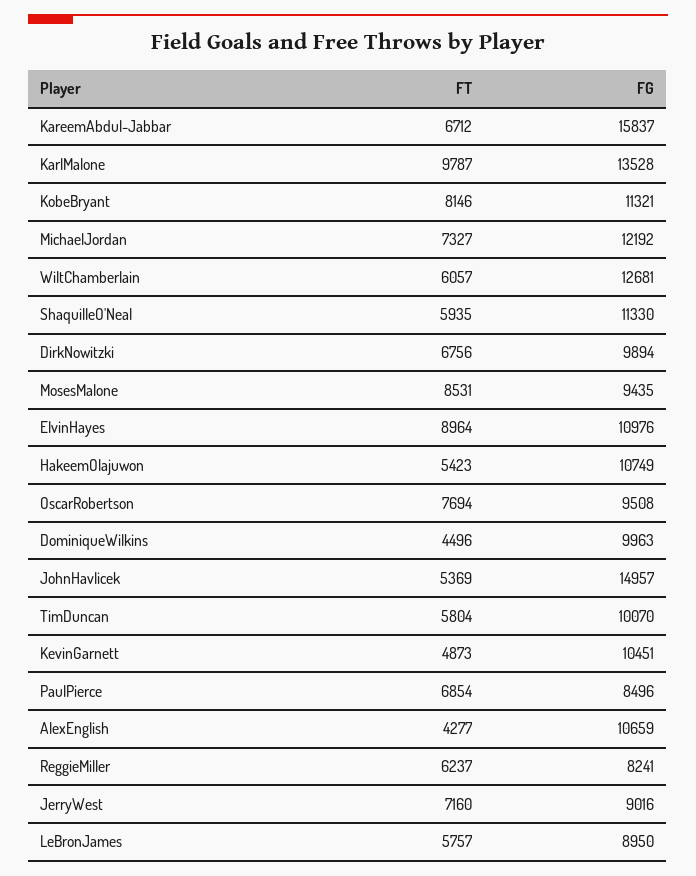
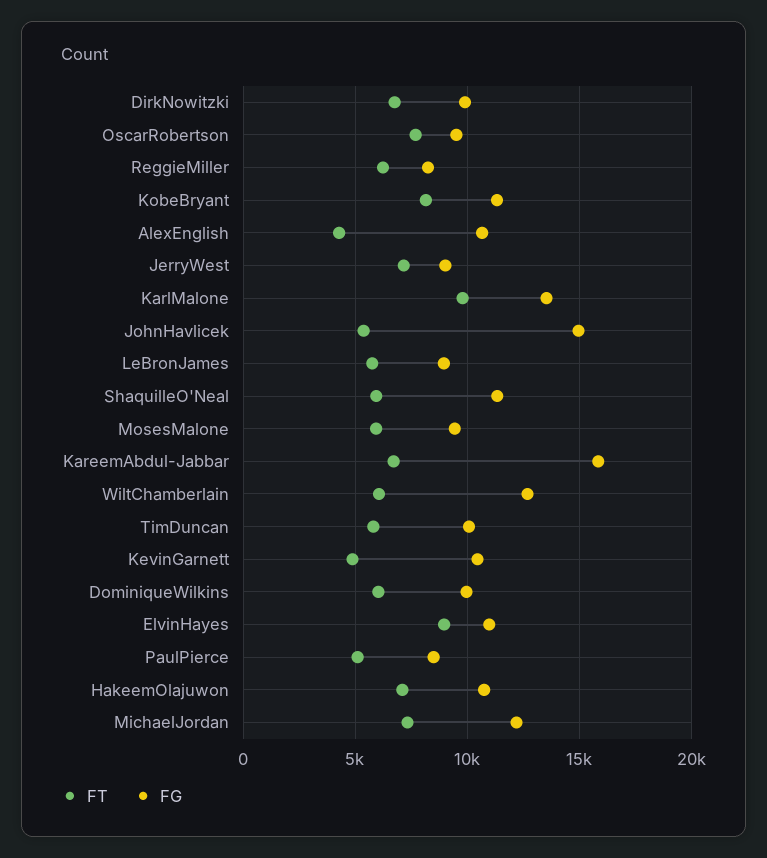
  {
    "FT": {
      "KareemAbdul-Jabbar": 6712,
      "KarlMalone": 9787,
      "KobeBryant": 8146,
      "MichaelJordan": 7327,
      "WiltChamberlain": 6057,
      "ShaquilleO'Neal": 5935,
      "DirkNowitzki": 6756,
-     "MosesMalone": 8531,
+     "MosesMalone": 6000,
      "ElvinHayes": 8964,
-     "HakeemOlajuwon": 5423,
+     "HakeemOlajuwon": 7000,
      "OscarRobertson": 7694,
-     "DominiqueWilkins": 4496,
+     "DominiqueWilkins": 6000,
      "JohnHavlicek": 5369,
      "TimDuncan": 5804,
      "KevinGarnett": 4873,
-     "PaulPierce": 6854,
+     "PaulPierce": 5000,
      "AlexEnglish": 4277,
      "ReggieMiller": 6237,
      "JerryWest": 7160,
      "LeBronJames": 5757
    },
    "FG": {
      "KareemAbdul-Jabbar": 15837,
      "KarlMalone": 13528,
      "KobeBryant": 11321,
      "MichaelJordan": 12192,
      "WiltChamberlain": 12681,
      "ShaquilleO'Neal": 11330,
      "DirkNowitzki": 9894,
      "MosesMalone": 9435,
      "ElvinHayes": 10976,
      "HakeemOlajuwon": 10749,
      "OscarRobertson": 9508,
      "DominiqueWilkins": 9963,
      "JohnHavlicek": 14957,
      "TimDuncan": 10070,
      "KevinGarnett": 10451,
      "PaulPierce": 8496,
      "AlexEnglish": 10659,
      "ReggieMiller": 8241,
      "JerryWest": 9016,
      "LeBronJames": 8950
    }
  }

